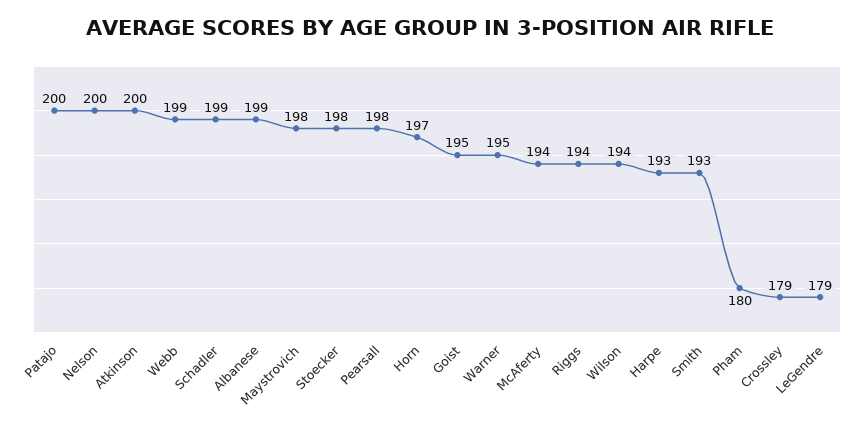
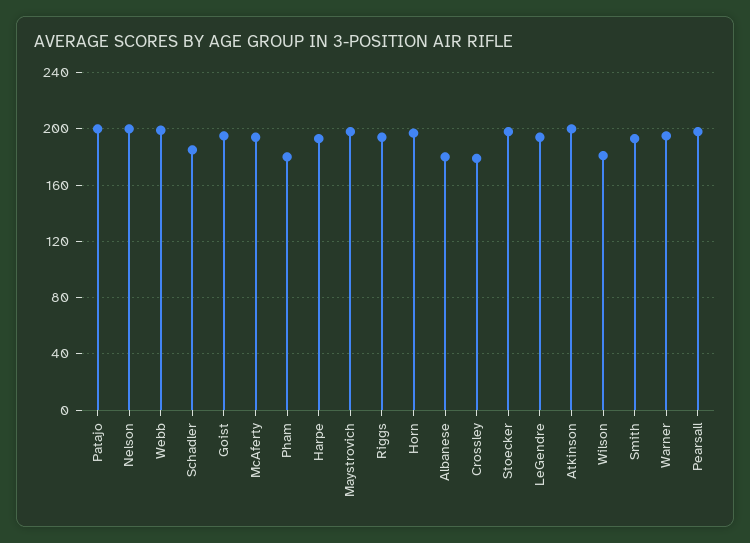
  {
    "Patajo": 200,
    "Nelson": 200,
    "Atkinson": 200,
    "Webb": 199,
-   "Schadler": 199,
+   "Schadler": 185,
-   "Albanese": 199,
+   "Albanese": 180,
    "Maystrovich": 198,
    "Stoecker": 198,
    "Pearsall": 198,
    "Horn": 197,
    "Goist": 195,
    "Warner": 195,
    "McAferty": 194,
    "Riggs": 194,
-   "Wilson": 194,
+   "Wilson": 180,
    "Harpe": 193,
    "Smith": 193,
    "Pham": 180,
    "Crossley": 179,
-   "LeGendre": 179
+   "LeGendre": 195
  }

